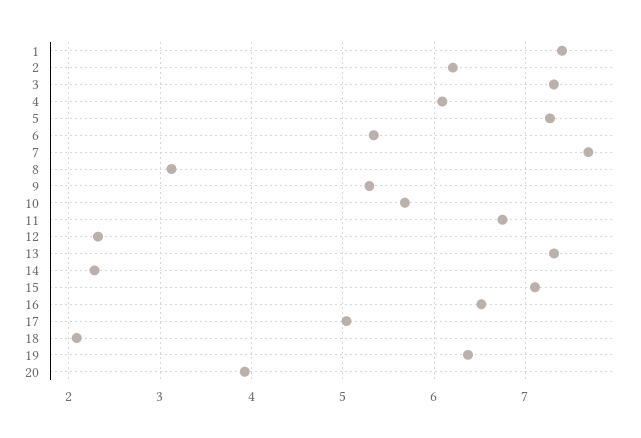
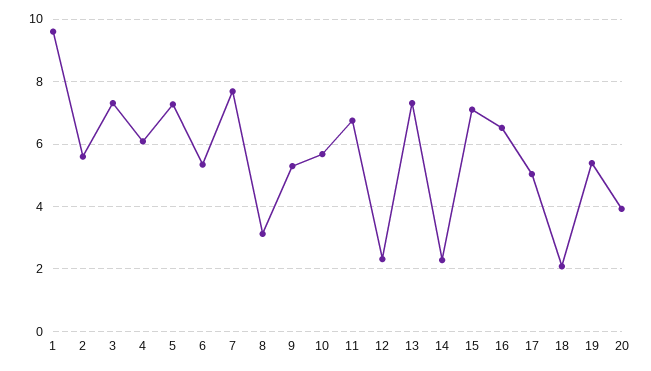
  {
-   "1": 7.4,
+   "1": 9.6,
-   "2": 6.2,
+   "2": 5.6,
    "3": 7.3,
    "4": 6.1,
    "5": 7.3,
    "6": 5.3,
    "7": 7.7,
    "8": 3.1,
    "9": 5.3,
    "10": 5.7,
    "11": 6.7,
    "12": 2.3,
    "13": 7.3,
    "14": 2.3,
    "15": 7.1,
    "16": 6.5,
    "17": 5,
    "18": 2.1,
-   "19": 6.4,
+   "19": 5.4,
    "20": 3.9
  }

